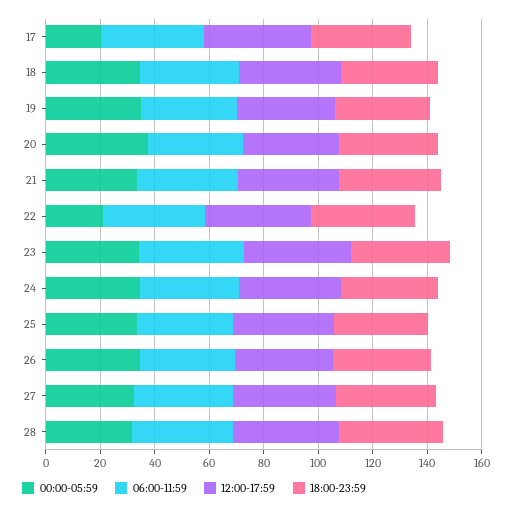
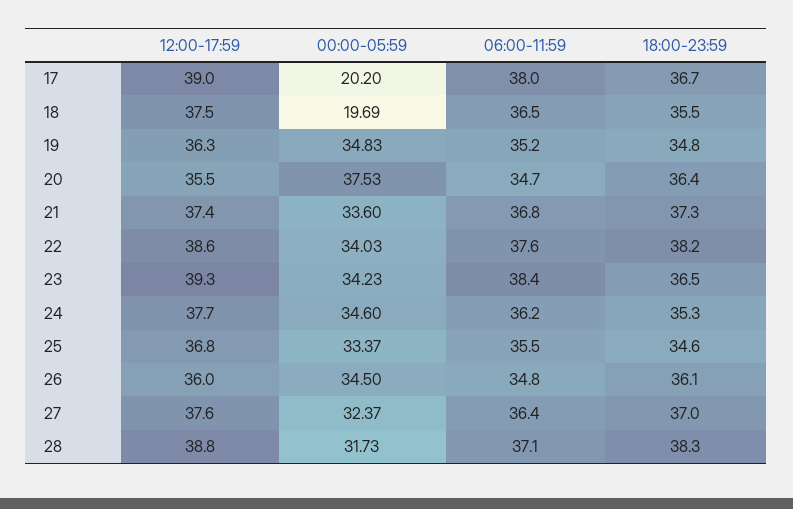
  {
    "00:00-05:59": {
      "17": 20.2,
-     "18": 35,
+     "18": 19.69,
      "19": 34.83,
      "20": 37.53,
      "21": 33.6,
-     "22": 20,
+     "22": 34.03,
      "23": 34.23,
      "24": 34.6,
      "25": 33.37,
      "26": 34.5,
      "27": 32.37,
      "28": 31.73
    },
    "06:00-11:59": {
      "17": 38,
      "18": 36.5,
      "19": 35.2,
      "20": 34.7,
      "21": 36.8,
      "22": 37.6,
      "23": 38.4,
      "24": 36.2,
      "25": 35.5,
      "26": 34.8,
      "27": 36.4,
      "28": 37.1
    },
    "12:00-17:59": {
      "17": 39,
      "18": 37.5,
      "19": 36.3,
      "20": 35.5,
      "21": 37.4,
      "22": 38.6,
      "23": 39.3,
      "24": 37.7,
      "25": 36.8,
      "26": 36,
      "27": 37.6,
      "28": 38.8
    },
    "18:00-23:59": {
      "17": 36.7,
      "18": 35.5,
      "19": 34.8,
      "20": 36.4,
      "21": 37.3,
      "22": 38.2,
      "23": 36.5,
      "24": 35.3,
      "25": 34.6,
      "26": 36.1,
      "27": 37,
      "28": 38.3
    }
  }

